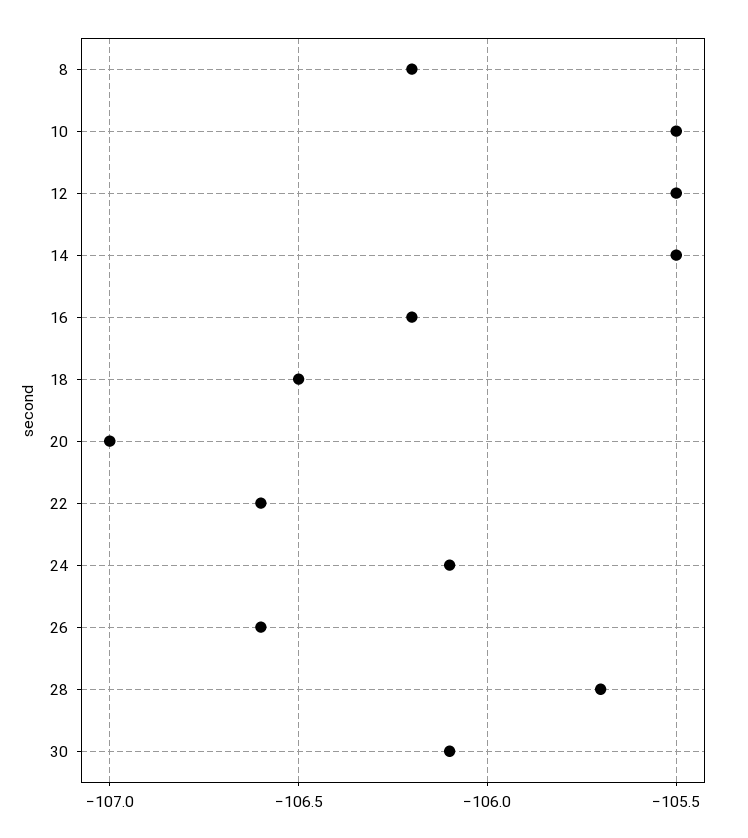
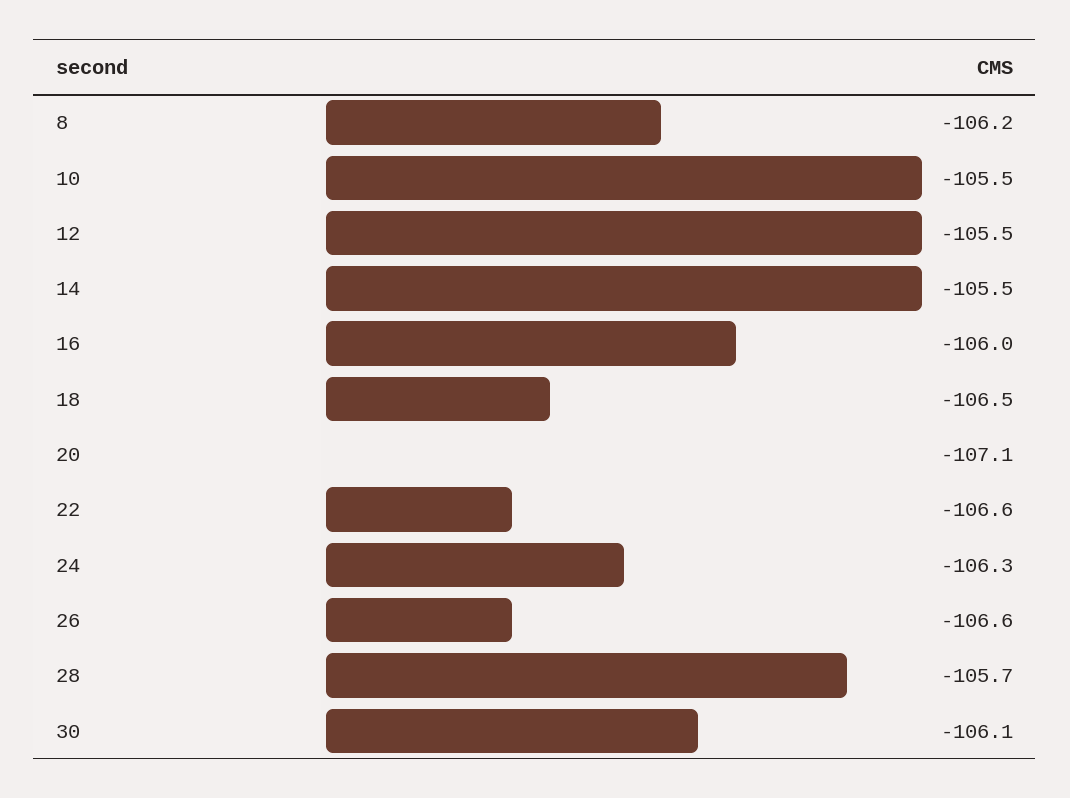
  {
    "8": -106.2,
    "10": -105.5,
    "12": -105.5,
    "14": -105.5,
-   "16": -106.2,
+   "16": -106,
    "18": -106.5,
-   "20": -107,
+   "20": -107.1,
    "22": -106.6,
-   "24": -106.1,
+   "24": -106.3,
    "26": -106.6,
    "28": -105.7,
    "30": -106.1
  }

